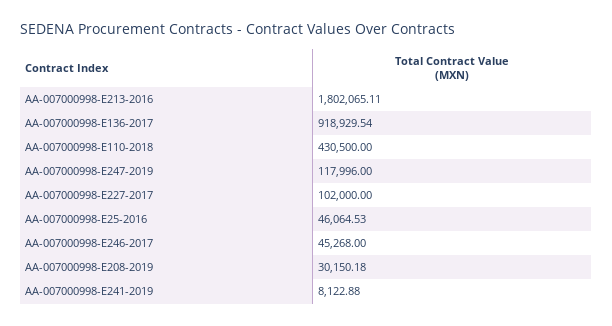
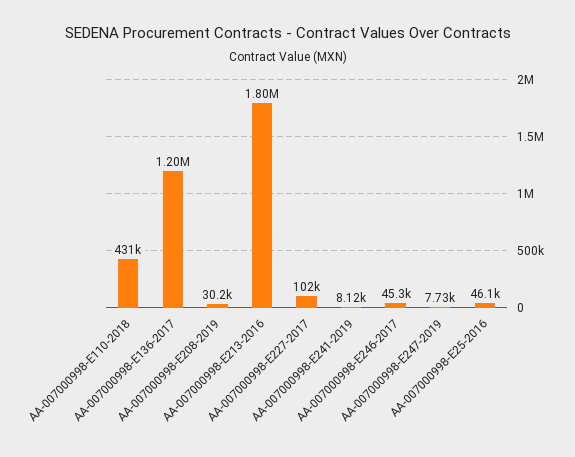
  {
    "AA-007000998-E213-2016": 1802065.11,
-   "AA-007000998-E136-2017": 918929.54,
+   "AA-007000998-E136-2017": 1200000,
    "AA-007000998-E110-2018": 430500,
-   "AA-007000998-E247-2019": 117996,
+   "AA-007000998-E247-2019": 7730,
    "AA-007000998-E227-2017": 102000,
    "AA-007000998-E25-2016": 46064.53,
    "AA-007000998-E246-2017": 45268,
    "AA-007000998-E208-2019": 30150.18,
    "AA-007000998-E241-2019": 8122.88
  }

